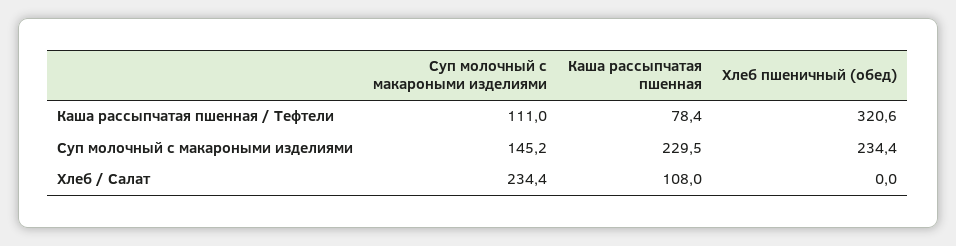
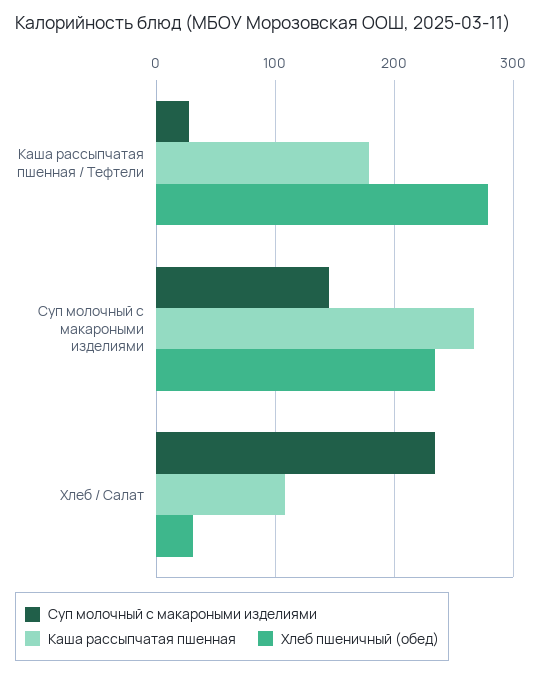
  {
    "Суп молочный с макароными изделиями": {
-     "Каша рассыпчатая пшенная / Тефтели": 111,
+     "Каша рассыпчатая пшенная / Тефтели": 30,
      "Суп молочный с макароными изделиями": 145.2,
      "Хлеб / Салат": 234.4
    },
    "Каша рассыпчатая пшенная": {
-     "Каша рассыпчатая пшенная / Тефтели": 78.4,
+     "Каша рассыпчатая пшенная / Тефтели": 180,
-     "Суп молочный с макароными изделиями": 229.5,
+     "Суп молочный с макароными изделиями": 270,
      "Хлеб / Салат": 108
    },
    "Хлеб пшеничный (обед)": {
-     "Каша рассыпчатая пшенная / Тефтели": 320.6,
+     "Каша рассыпчатая пшенная / Тефтели": 280,
      "Суп молочный с макароными изделиями": 234.4,
-     "Хлеб / Салат": 0
+     "Хлеб / Салат": 30
    }
  }

